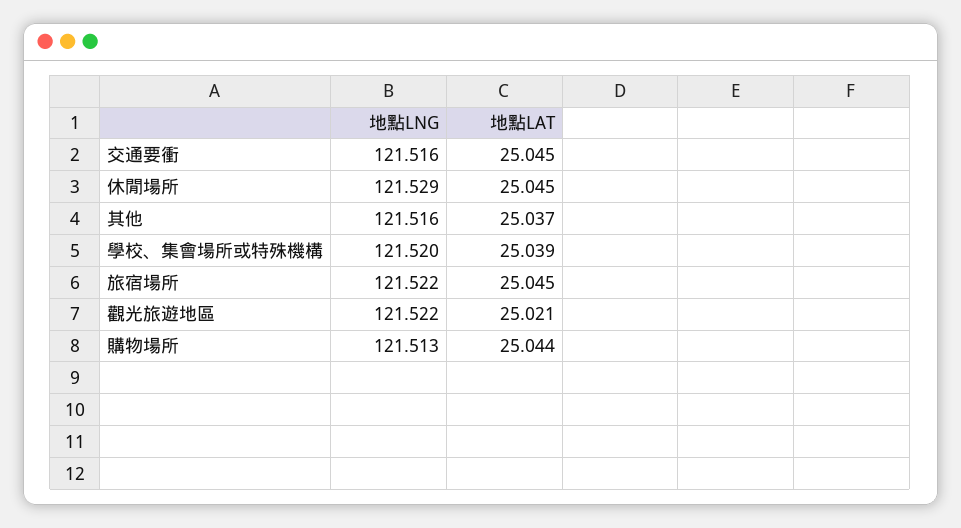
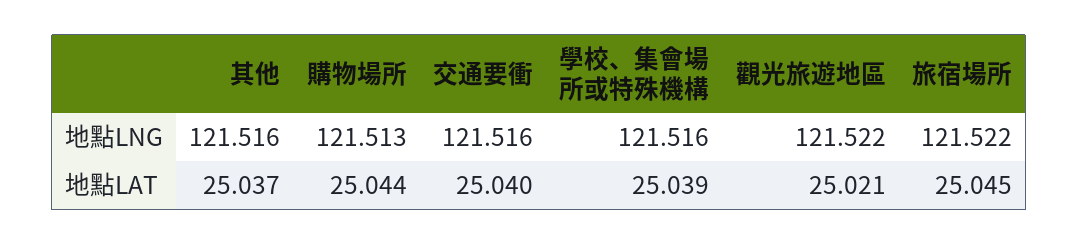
  {
    "地點LNG": {
      "交通要衝": 121.516,
-     "休閒場所": 121.529,
      "其他": 121.516,
-     "學校、集會場所或特殊機構": 121.52,
+     "學校、集會場所或特殊機構": 121.516,
      "旅宿場所": 121.522,
      "觀光旅遊地區": 121.522,
      "購物場所": 121.513
    },
    "地點LAT": {
-     "交通要衝": 25.045,
+     "交通要衝": 25.04,
-     "休閒場所": 25.045,
      "其他": 25.037,
      "學校、集會場所或特殊機構": 25.039,
      "旅宿場所": 25.045,
      "觀光旅遊地區": 25.021,
      "購物場所": 25.044
    }
  }

